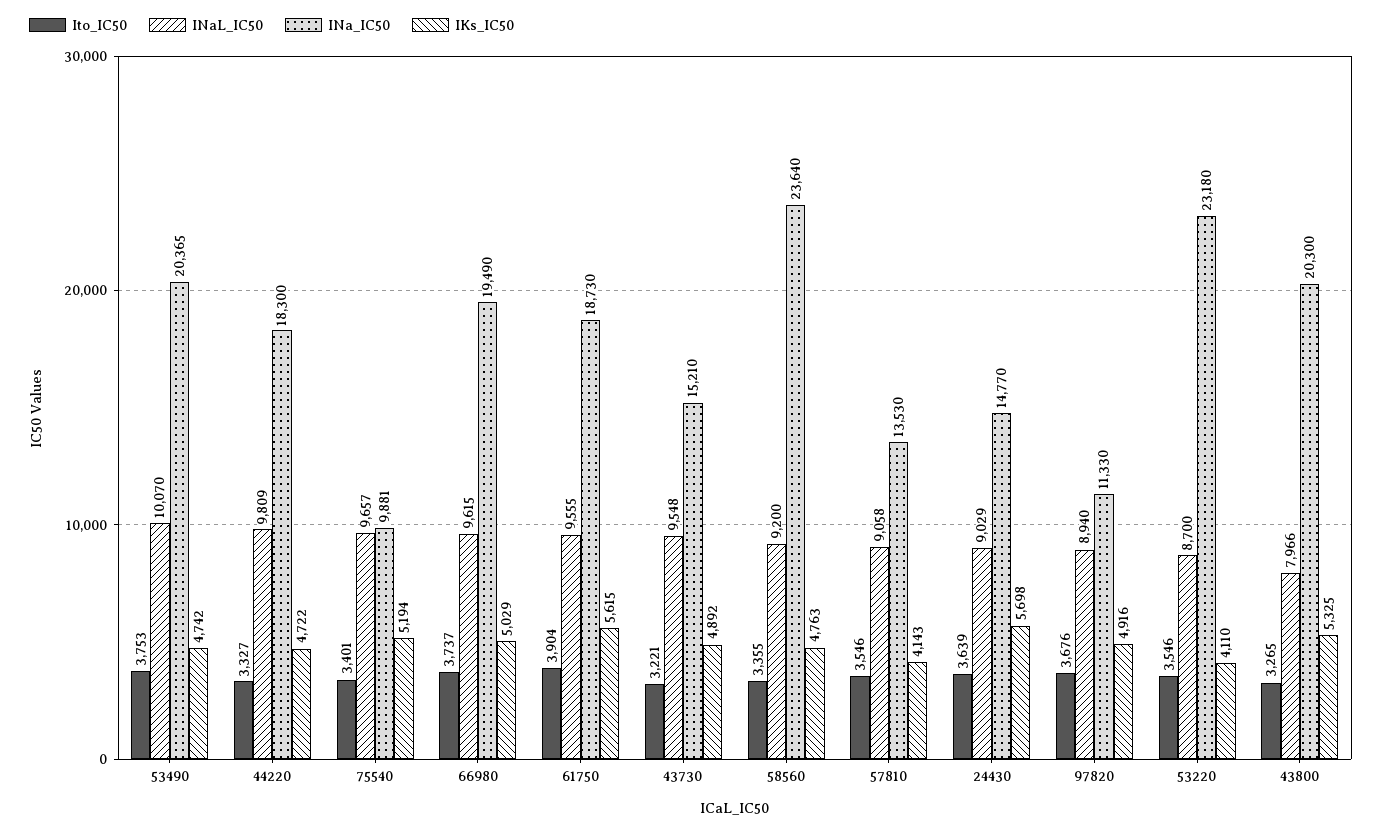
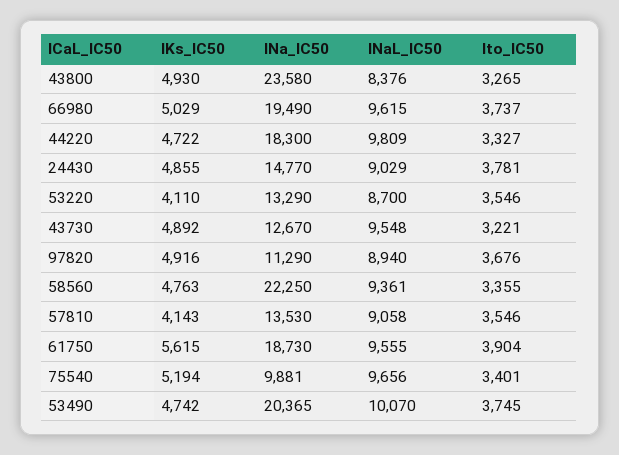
  {
    "Ito_IC50": {
-     "53490": 3753,
+     "53490": 3745,
      "44220": 3327,
      "75540": 3401,
      "66980": 3737,
      "61750": 3904,
      "43730": 3221,
      "58560": 3355,
      "57810": 3546,
-     "24430": 3639,
+     "24430": 3781,
      "97820": 3676,
      "53220": 3546,
      "43800": 3265
    },
    "INaL_IC50": {
      "53490": 10070,
      "44220": 9809,
-     "75540": 9657,
+     "75540": 9656,
      "66980": 9615,
      "61750": 9555,
      "43730": 9548,
-     "58560": 9200,
+     "58560": 9361,
      "57810": 9058,
      "24430": 9029,
      "97820": 8940,
      "53220": 8700,
-     "43800": 7966
+     "43800": 8376
    },
    "INa_IC50": {
      "53490": 20365,
      "44220": 18300,
      "75540": 9881,
      "66980": 19490,
      "61750": 18730,
-     "43730": 15210,
+     "43730": 12670,
-     "58560": 23640,
+     "58560": 22250,
      "57810": 13530,
      "24430": 14770,
-     "97820": 11330,
+     "97820": 11290,
-     "53220": 23180,
+     "53220": 13290,
-     "43800": 20300
+     "43800": 23580
    },
    "IKs_IC50": {
      "53490": 4742,
      "44220": 4722,
      "75540": 5194,
      "66980": 5029,
      "61750": 5615,
      "43730": 4892,
      "58560": 4763,
      "57810": 4143,
-     "24430": 5698,
+     "24430": 4855,
      "97820": 4916,
      "53220": 4110,
-     "43800": 5325
+     "43800": 4930
    }
  }

